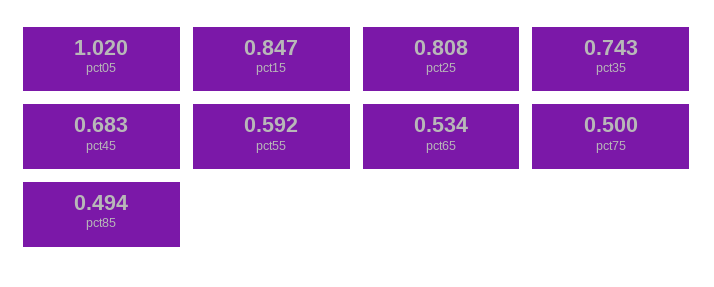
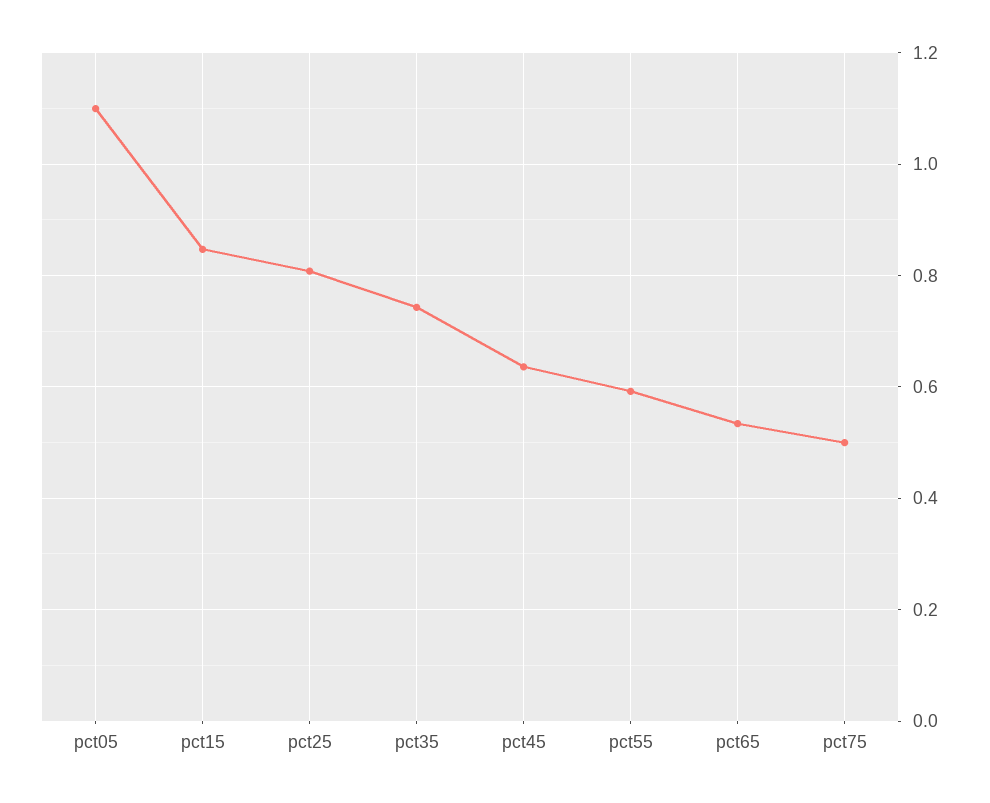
  {
-   "pct05": 1.02,
+   "pct05": 1.1,
    "pct15": 0.847,
    "pct25": 0.808,
    "pct35": 0.743,
-   "pct45": 0.683,
+   "pct45": 0.64,
    "pct55": 0.592,
    "pct65": 0.534,
-   "pct75": 0.5,
+   "pct75": 0.5
-   "pct85": 0.494
  }

